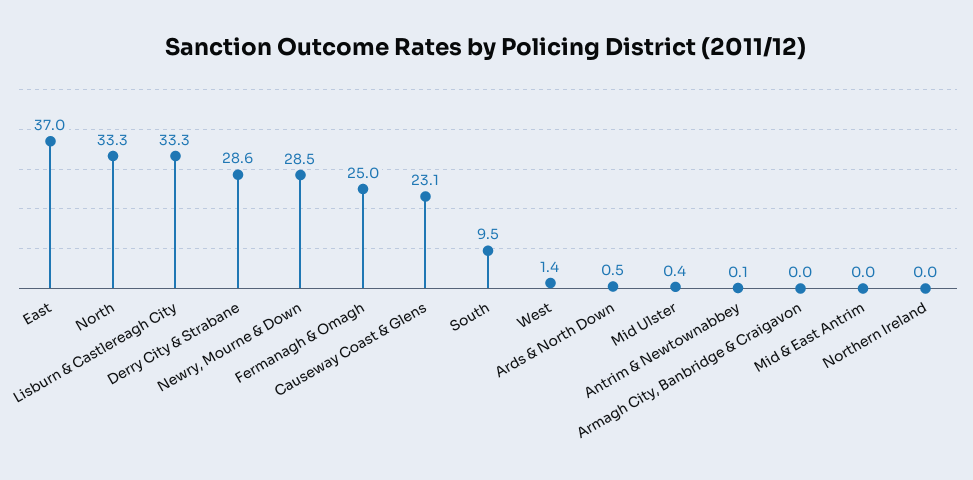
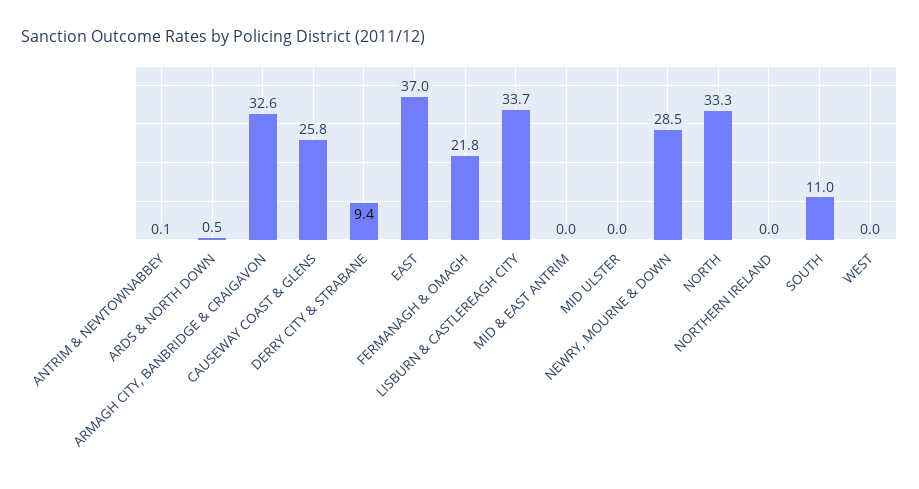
  {
    "East": 37,
    "North": 33.3,
-   "Lisburn & Castlereagh City": 33.3,
+   "Lisburn & Castlereagh City": 33.7,
-   "Derry City & Strabane": 28.6,
+   "Derry City & Strabane": 9.4,
    "Newry, Mourne & Down": 28.5,
-   "Fermanagh & Omagh": 25,
+   "Fermanagh & Omagh": 21.8,
-   "Causeway Coast & Glens": 23.1,
+   "Causeway Coast & Glens": 25.8,
-   "South": 9.5,
+   "South": 11,
-   "West": 1.4,
+   "West": 0,
    "Ards & North Down": 0.5,
-   "Mid Ulster": 0.4,
+   "Mid Ulster": 0,
    "Antrim & Newtownabbey": 0.1,
-   "Armagh City, Banbridge & Craigavon": 0,
+   "Armagh City, Banbridge & Craigavon": 32.6,
    "Mid & East Antrim": 0,
    "Northern Ireland": 0
  }

